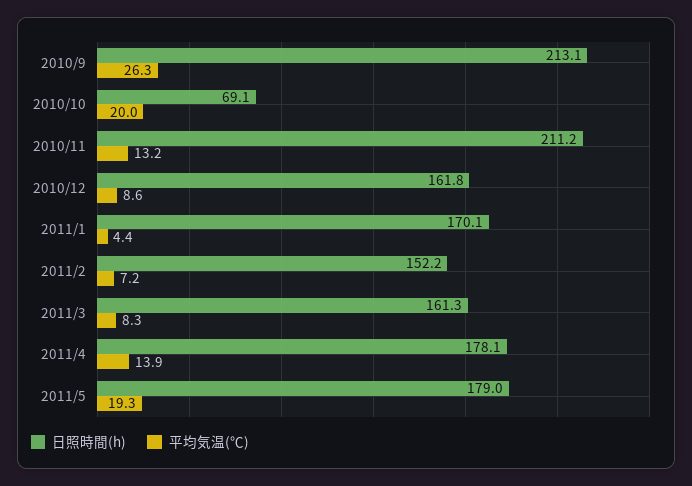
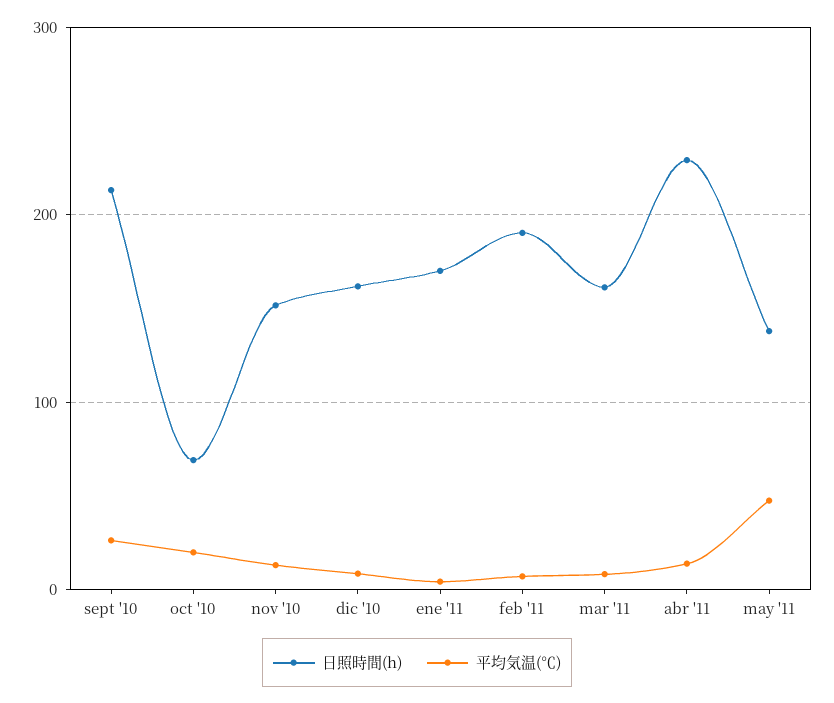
  {
    "日照時間(h)": {
      "2010/9": 213.1,
      "2010/10": 69.1,
-     "2010/11": 211.2,
+     "2010/11": 150,
      "2010/12": 161.8,
      "2011/1": 170.1,
-     "2011/2": 152.2,
+     "2011/2": 190,
      "2011/3": 161.3,
-     "2011/4": 178.1,
+     "2011/4": 230,
-     "2011/5": 179
+     "2011/5": 140
    },
    "平均気温(℃)": {
      "2010/9": 26.3,
      "2010/10": 20,
      "2010/11": 13.2,
      "2010/12": 8.6,
      "2011/1": 4.4,
      "2011/2": 7.2,
      "2011/3": 8.3,
      "2011/4": 13.9,
-     "2011/5": 19.3
+     "2011/5": 50
    }
  }

